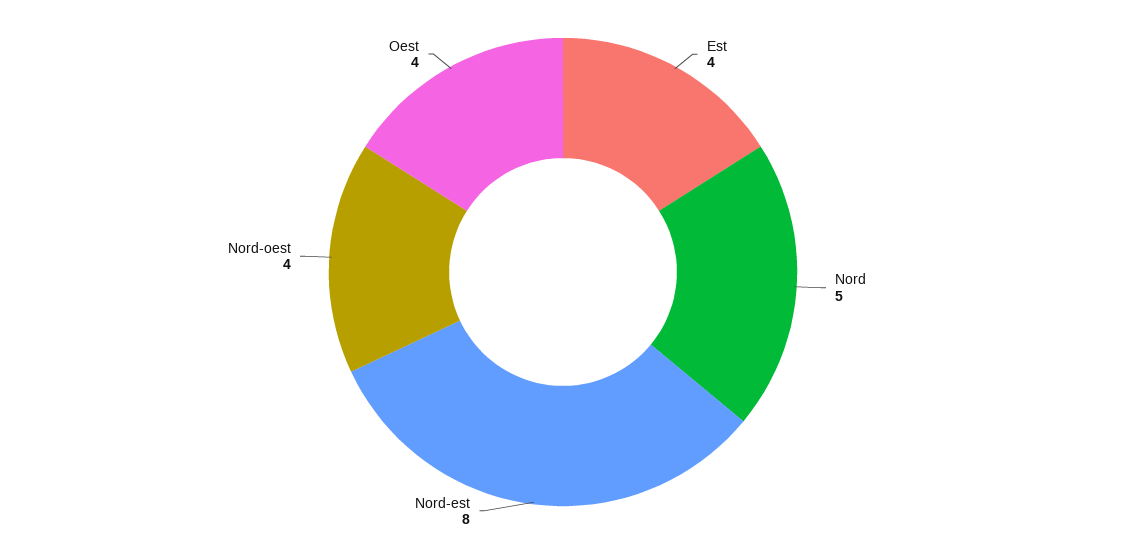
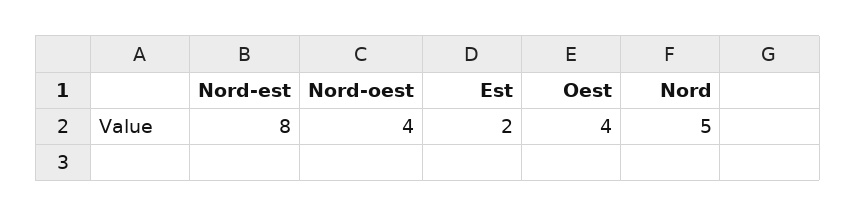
  {
-   "Est": 4,
+   "Est": 2,
    "Nord": 5,
    "Nord-est": 8,
    "Nord-oest": 4,
    "Oest": 4
  }

